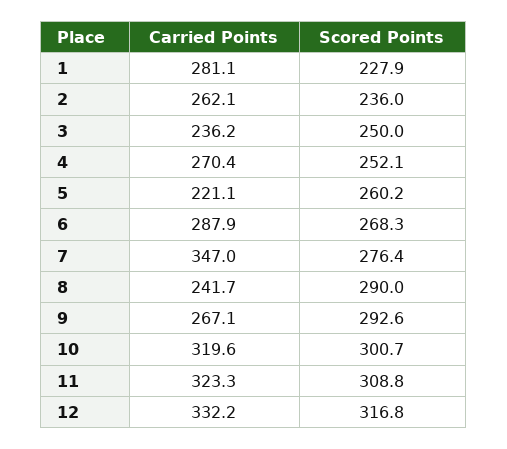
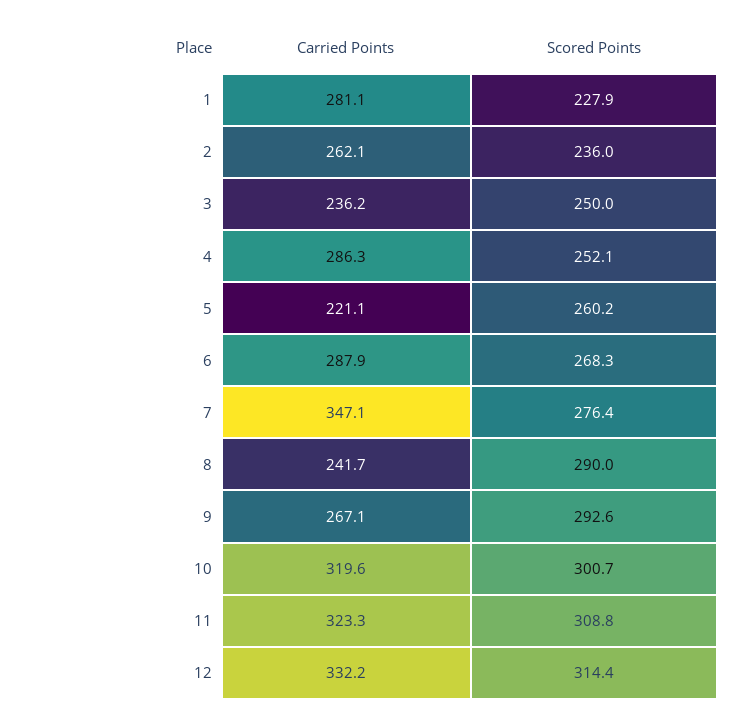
  {
    "Carried Points": {
      "1": 281.1,
      "2": 262.1,
      "3": 236.2,
-     "4": 270.4,
+     "4": 286.3,
      "5": 221.1,
      "6": 287.9,
-     "7": 347,
+     "7": 347.1,
      "8": 241.7,
      "9": 267.1,
      "10": 319.6,
      "11": 323.3,
      "12": 332.2
    },
    "Scored Points": {
      "1": 227.9,
      "2": 236,
      "3": 250,
      "4": 252.1,
      "5": 260.2,
      "6": 268.3,
      "7": 276.4,
      "8": 290,
      "9": 292.6,
      "10": 300.7,
      "11": 308.8,
-     "12": 316.8
+     "12": 314.4
    }
  }

